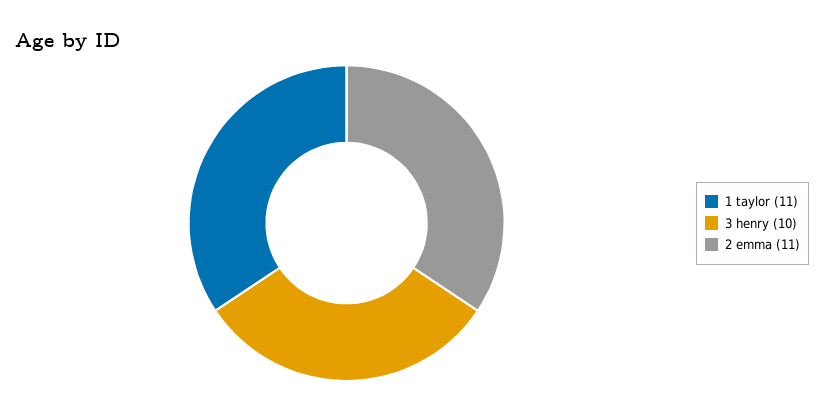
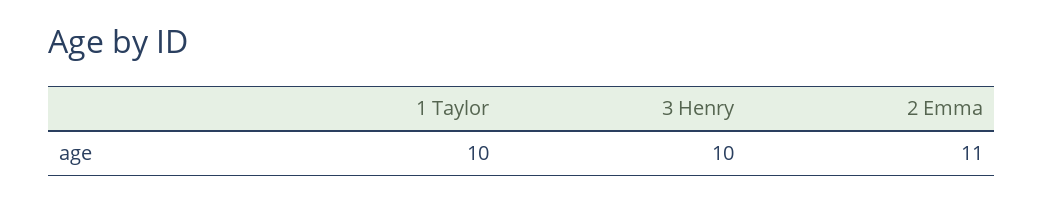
  {
-   "1 taylor": 11,
+   "1 taylor": 10,
    "3 henry": 10,
    "2 emma": 11
  }

